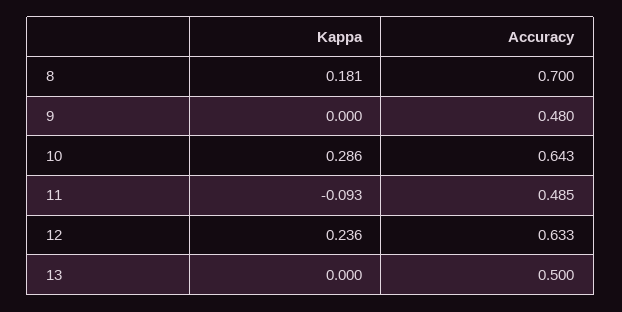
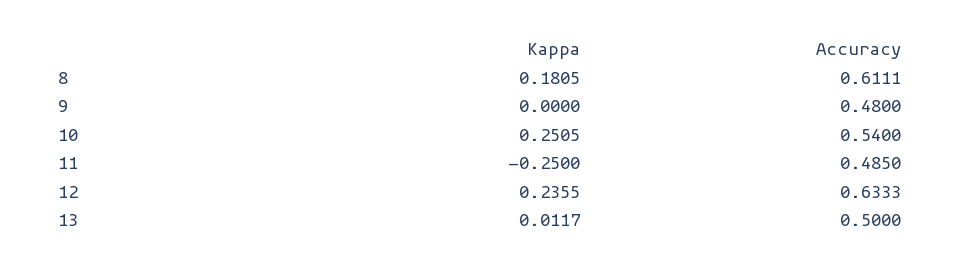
  {
    "Kappa": {
      "8": 0.1805,
      "9": 0,
-     "10": 0.286,
+     "10": 0.2505,
-     "11": -0.093,
+     "11": -0.25,
      "12": 0.2355,
-     "13": 0
+     "13": 0.0117
    },
    "Accuracy": {
-     "8": 0.7,
+     "8": 0.6111,
      "9": 0.48,
-     "10": 0.643,
+     "10": 0.54,
      "11": 0.485,
      "12": 0.6333,
      "13": 0.5
    }
  }

